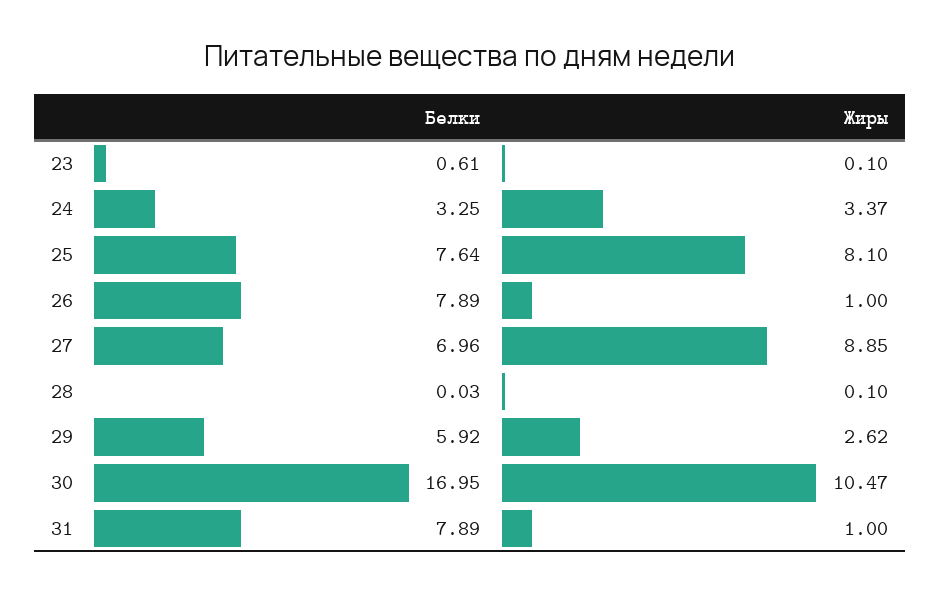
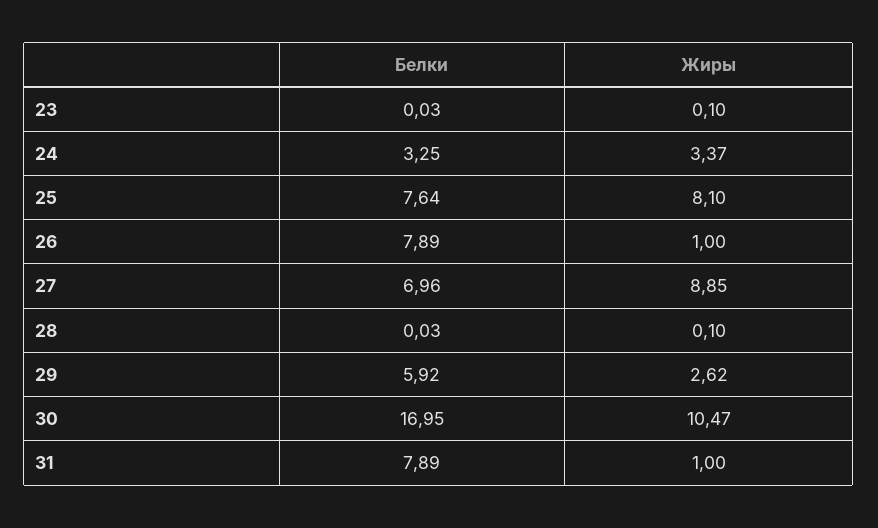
  {
    "Белки": {
-     "23": 0.61,
+     "23": 0.03,
      "24": 3.25,
      "25": 7.64,
      "26": 7.89,
      "27": 6.96,
      "28": 0.03,
      "29": 5.92,
      "30": 16.95,
      "31": 7.89
    },
    "Жиры": {
      "23": 0.1,
      "24": 3.37,
      "25": 8.1,
      "26": 1,
      "27": 8.85,
      "28": 0.1,
      "29": 2.62,
      "30": 10.47,
      "31": 1
    }
  }

